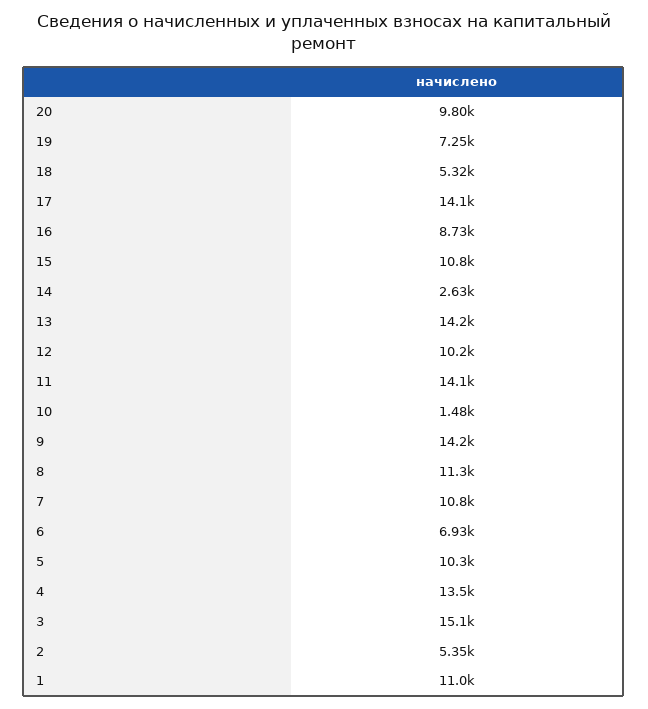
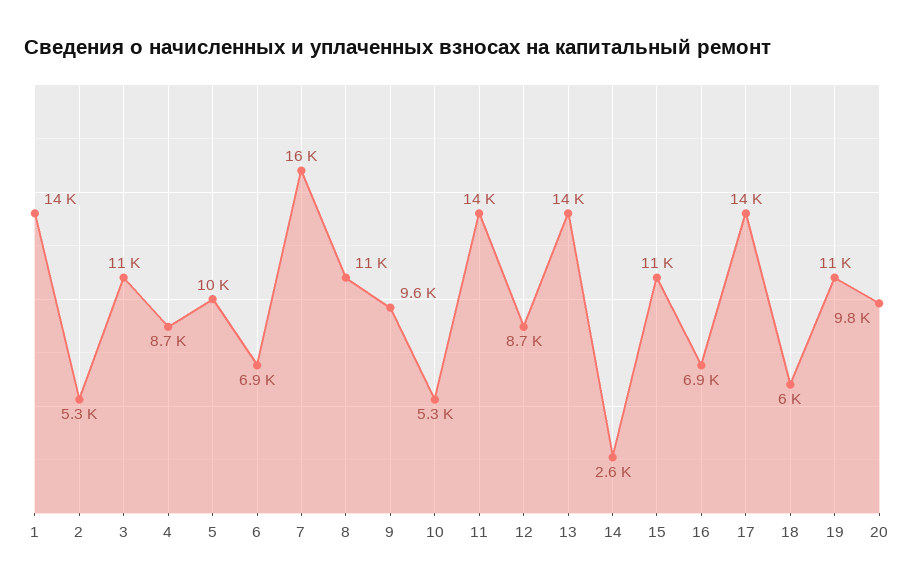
  {
    "20": 9800,
-   "19": 7250,
+   "19": 11000,
-   "18": 5320,
+   "18": 6000,
    "17": 14100,
-   "16": 8730,
+   "16": 6900,
    "15": 10800,
    "14": 2630,
    "13": 14200,
-   "12": 10200,
+   "12": 8700,
    "11": 14100,
-   "10": 1480,
+   "10": 5300,
-   "9": 14200,
+   "9": 9600,
    "8": 11300,
-   "7": 10800,
+   "7": 16000,
    "6": 6930,
    "5": 10300,
-   "4": 13500,
+   "4": 8700,
-   "3": 15100,
+   "3": 11000,
    "2": 5350,
-   "1": 11000
+   "1": 14000
  }

